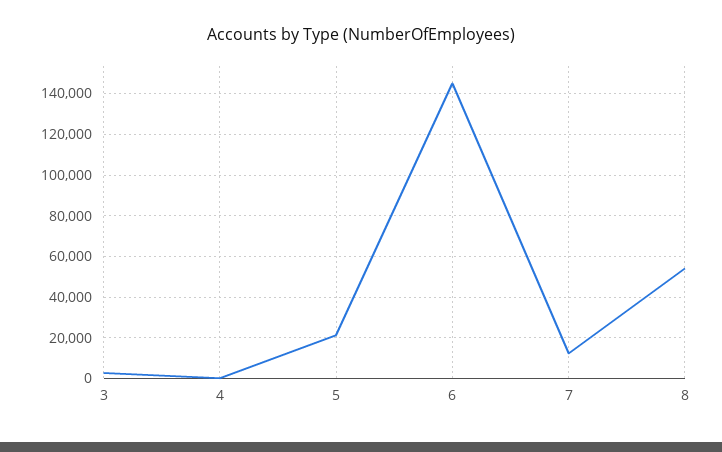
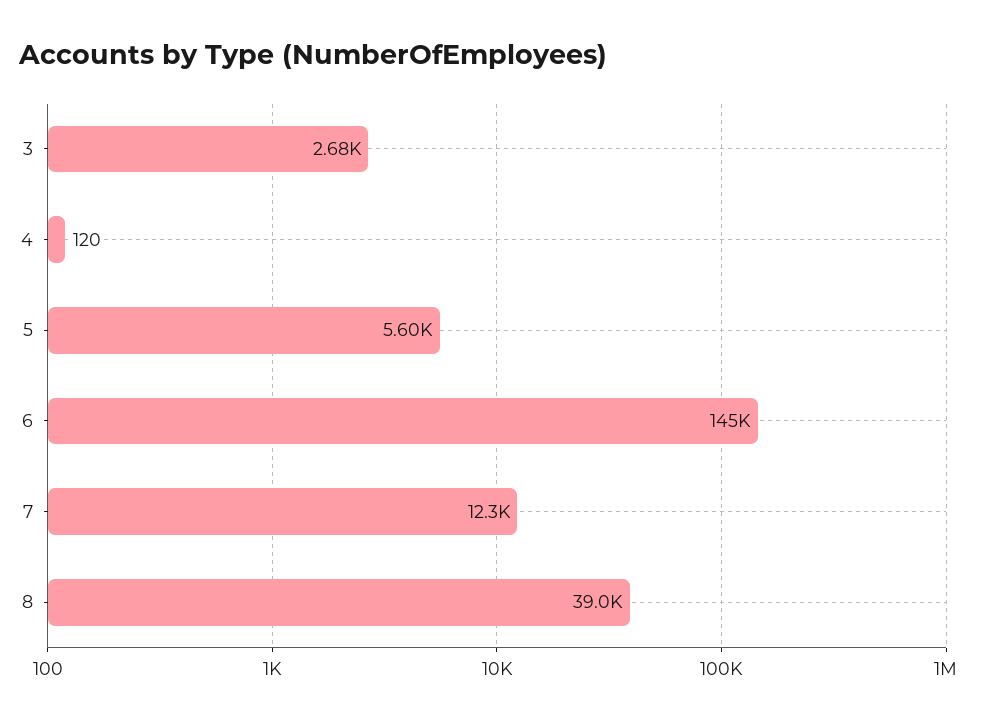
  {
    "3": 2680,
    "4": 120,
-   "5": 20000,
+   "5": 5600,
    "6": 145000,
    "7": 12300,
-   "8": 55000
+   "8": 39000
  }

